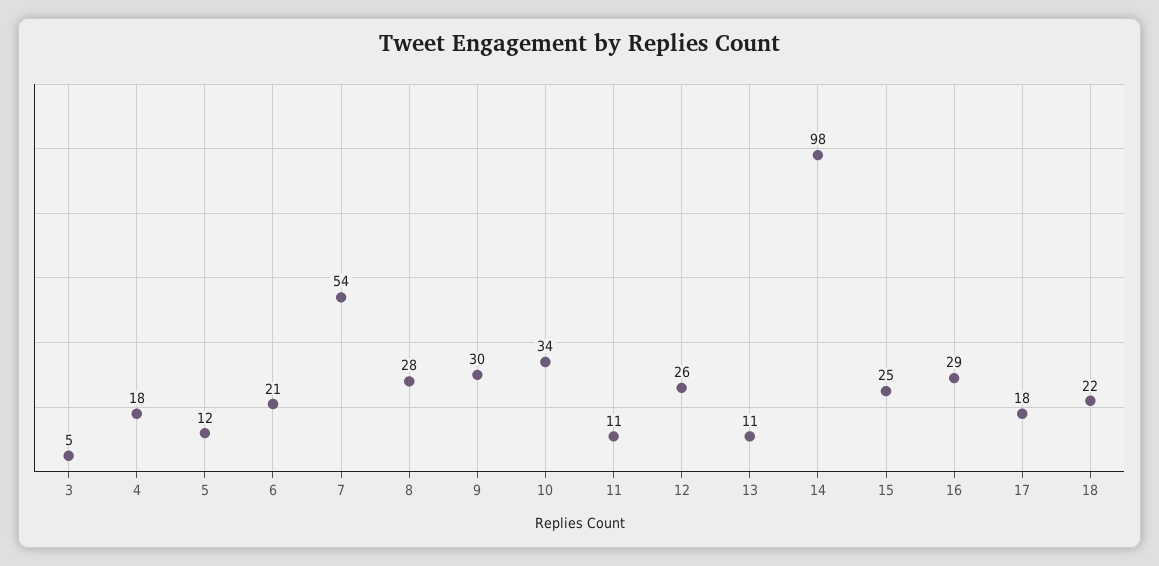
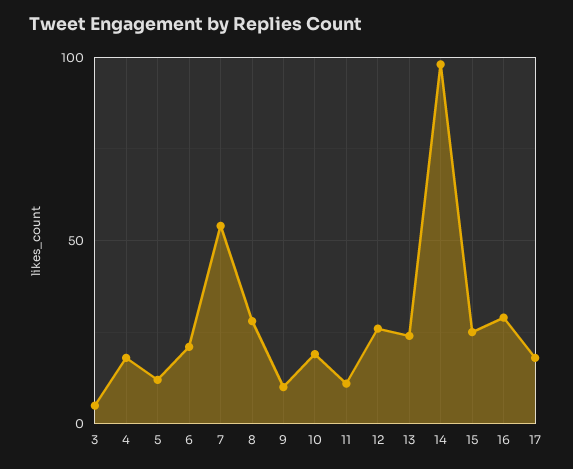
  {
    "3": 5,
    "4": 18,
    "5": 12,
    "6": 21,
    "7": 54,
    "8": 28,
-   "9": 30,
+   "9": 10,
-   "10": 34,
+   "10": 20,
    "11": 11,
    "12": 26,
-   "13": 11,
+   "13": 25,
    "14": 98,
    "15": 25,
    "16": 29,
-   "17": 18,
+   "17": 18
-   "18": 22
  }

